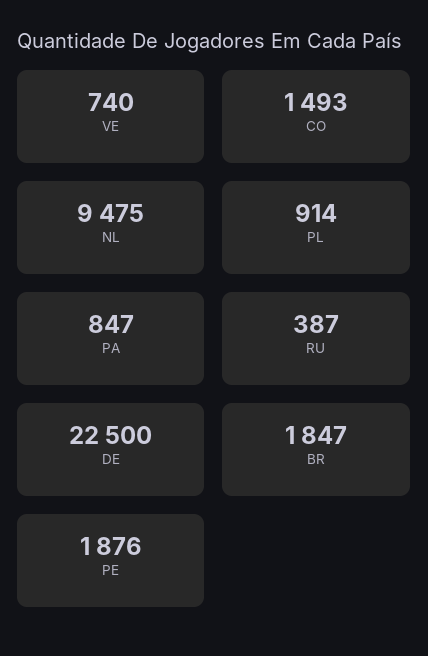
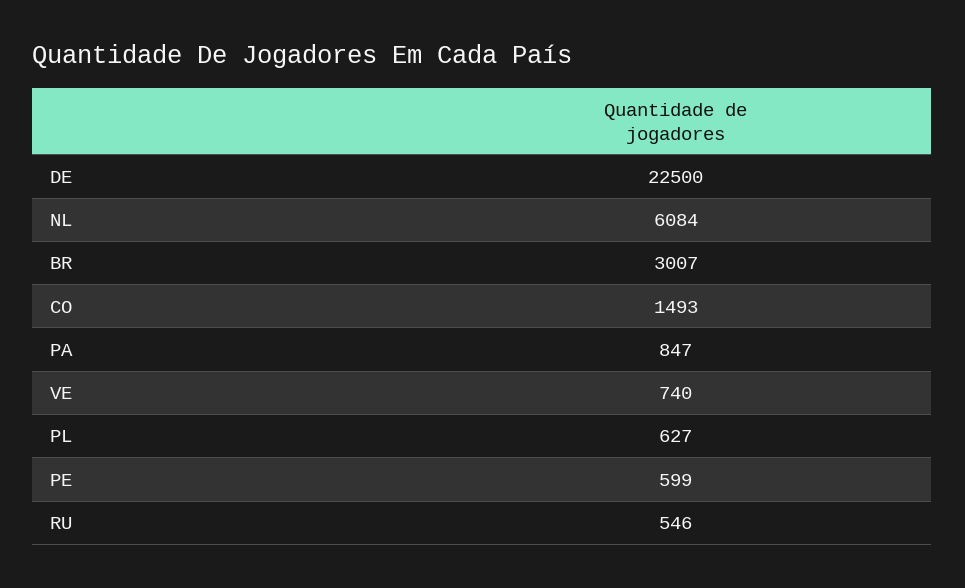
  {
    "VE": 740,
    "CO": 1493,
-   "NL": 9475,
+   "NL": 6084,
-   "PL": 914,
+   "PL": 627,
    "PA": 847,
-   "RU": 387,
+   "RU": 546,
    "DE": 22500,
-   "BR": 1847,
+   "BR": 3007,
-   "PE": 1876
+   "PE": 599
  }

